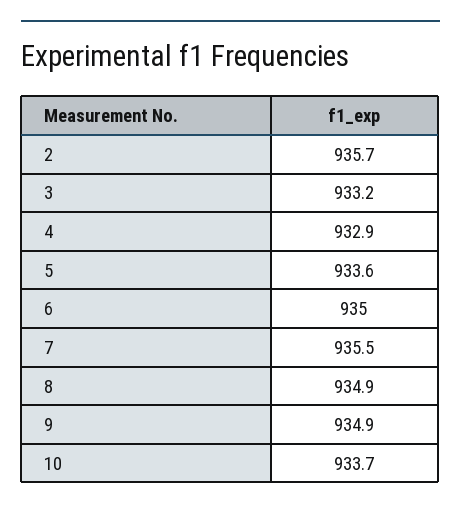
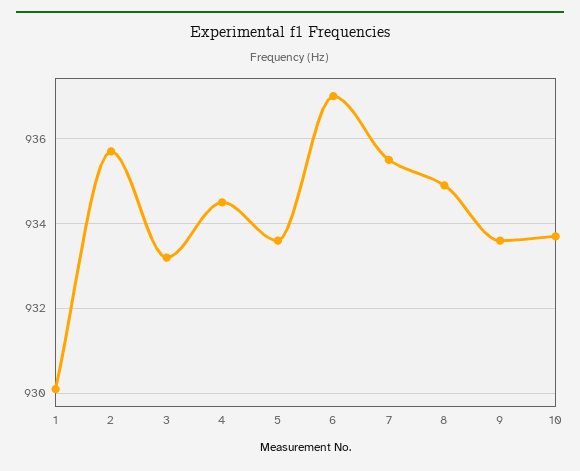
  {
    "2": 935.7,
    "3": 933.2,
-   "4": 932.9,
+   "4": 934.5,
    "5": 933.6,
-   "6": 935,
+   "6": 937,
    "7": 935.5,
    "8": 934.9,
-   "9": 934.9,
+   "9": 933.5,
-   "10": 933.7
+   "10": 933.7,
+   "1": 930
  }

